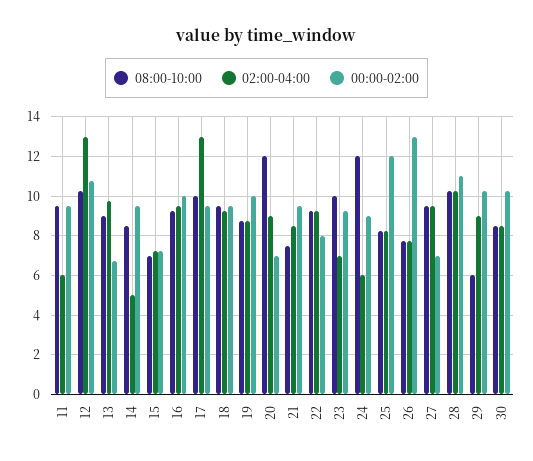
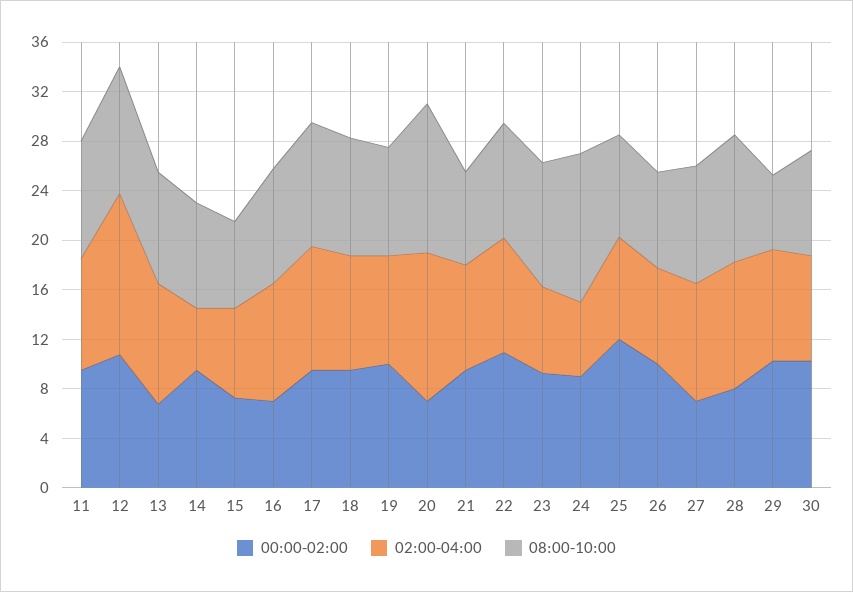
  {
    "08:00-10:00": {
      "11": 9.5,
      "12": 10.5,
      "13": 9,
      "14": 8.5,
      "15": 7,
      "16": 9.5,
      "17": 10,
      "18": 9.5,
      "19": 9,
      "20": 12,
      "21": 7.5,
      "22": 9.5,
      "23": 10,
      "24": 12,
      "25": 8.5,
      "26": 8,
      "27": 9.5,
      "28": 10.5,
      "29": 6,
      "30": 8.5
    },
    "02:00-04:00": {
-     "11": 6,
+     "11": 9,
      "12": 13,
      "13": 10,
      "14": 5,
      "15": 7.5,
      "16": 9.5,
-     "17": 13,
+     "17": 10,
      "18": 9.5,
      "19": 9,
-     "20": 9,
+     "20": 12,
      "21": 8.5,
      "22": 9.5,
      "23": 7,
      "24": 6,
      "25": 8.5,
      "26": 8,
      "27": 9.5,
      "28": 10.5,
      "29": 9,
      "30": 8.5
    },
    "00:00-02:00": {
      "11": 9.5,
      "12": 11,
      "13": 7,
      "14": 9.5,
      "15": 7.5,
-     "16": 10,
+     "16": 7,
      "17": 9.5,
      "18": 9.5,
      "19": 10,
      "20": 7,
      "21": 9.5,
-     "22": 8,
+     "22": 11,
      "23": 9.5,
      "24": 9,
      "25": 12,
-     "26": 13,
+     "26": 10,
      "27": 7,
-     "28": 11,
+     "28": 8,
      "29": 10.5,
      "30": 10.5
    }
  }

